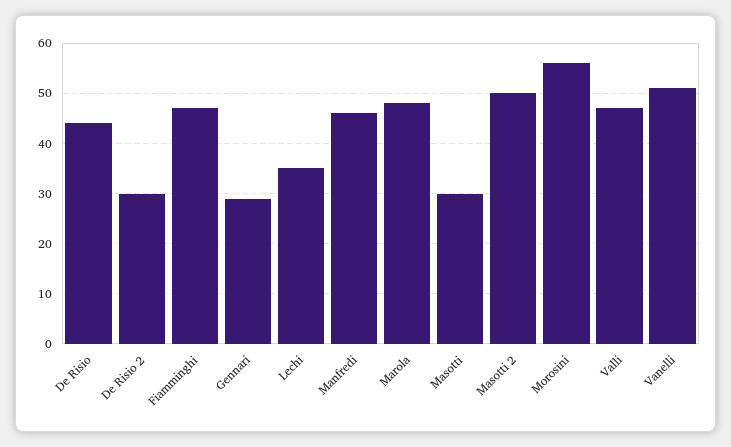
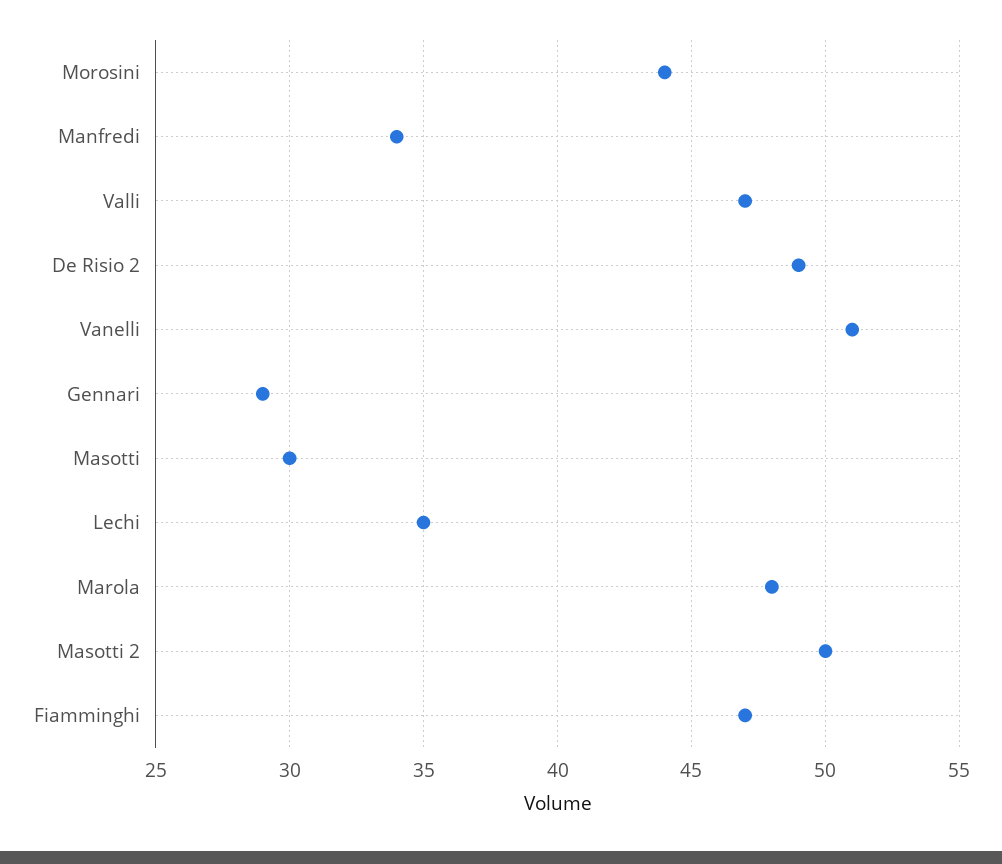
  {
-   "De Risio": 45,
-   "De Risio 2": 30,
+   "De Risio 2": 49,
    "Fiamminghi": 47,
    "Gennari": 29,
    "Lechi": 35,
-   "Manfredi": 45,
+   "Manfredi": 34,
    "Marola": 48,
    "Masotti": 30,
    "Masotti 2": 50,
-   "Morosini": 55,
+   "Morosini": 44,
    "Valli": 47,
    "Vanelli": 51
  }

